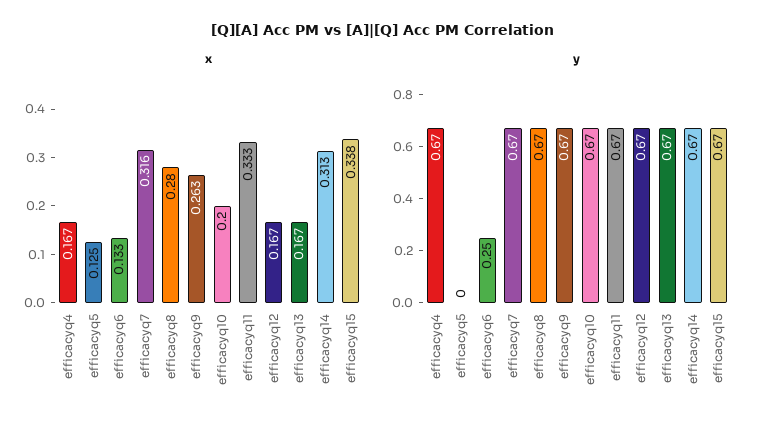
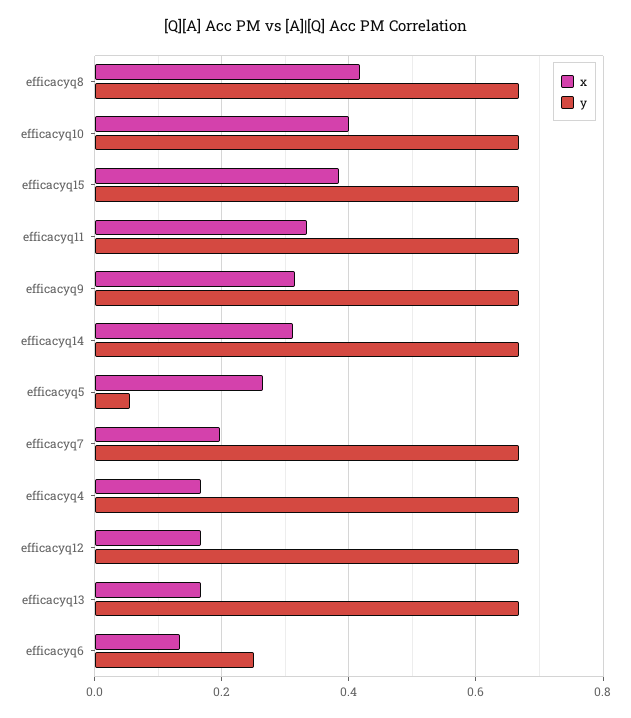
  {
    "x": {
      "efficacyq4": 0.167,
-     "efficacyq5": 0.125,
+     "efficacyq5": 0.26,
      "efficacyq6": 0.133,
-     "efficacyq7": 0.316,
+     "efficacyq7": 0.2,
-     "efficacyq8": 0.28,
+     "efficacyq8": 0.42,
-     "efficacyq9": 0.263,
+     "efficacyq9": 0.32,
-     "efficacyq10": 0.2,
+     "efficacyq10": 0.4,
      "efficacyq11": 0.333,
      "efficacyq12": 0.167,
      "efficacyq13": 0.167,
      "efficacyq14": 0.313,
-     "efficacyq15": 0.338
+     "efficacyq15": 0.38
    },
    "y": {
      "efficacyq4": 0.67,
-     "efficacyq5": 0,
+     "efficacyq5": 0.06,
      "efficacyq6": 0.25,
      "efficacyq7": 0.67,
      "efficacyq8": 0.67,
      "efficacyq9": 0.67,
      "efficacyq10": 0.67,
      "efficacyq11": 0.67,
      "efficacyq12": 0.67,
      "efficacyq13": 0.67,
      "efficacyq14": 0.67,
      "efficacyq15": 0.67
    }
  }

